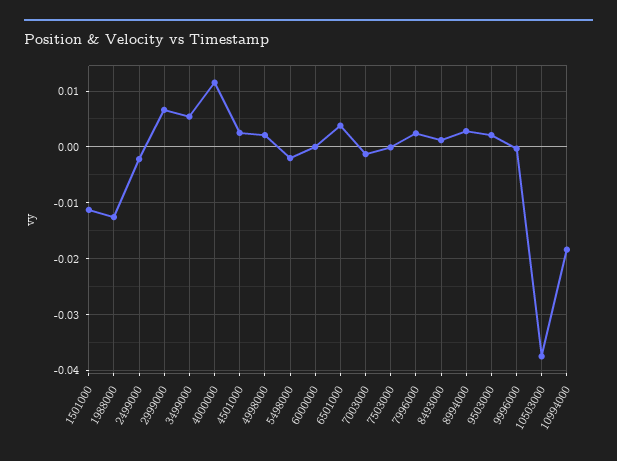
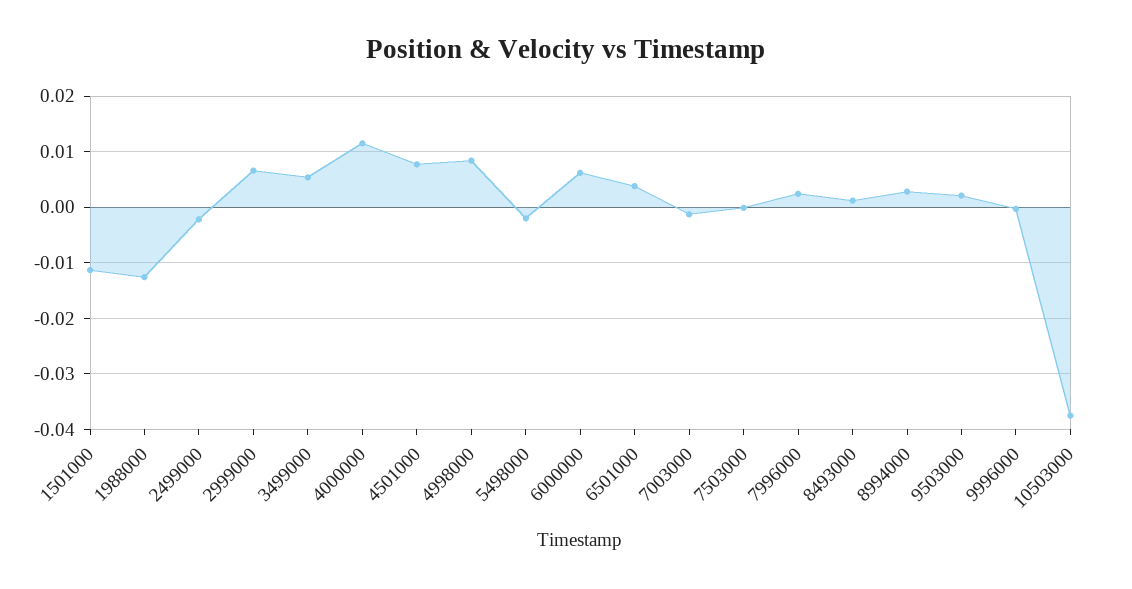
  {
    "1501000": -0.012,
    "1988000": -0.012,
    "2499000": -0.002,
    "2999000": 0.006,
    "3499000": 0.006,
    "4000000": 0.012,
-   "4501000": 0.002,
+   "4501000": 0.008,
-   "4998000": 0.002,
+   "4998000": 0.008,
    "5498000": -0.002,
-   "6000000": 0,
+   "6000000": 0.006,
    "6501000": 0.004,
    "7003000": -0.002,
    "7503000": 0,
    "7996000": 0.002,
    "8493000": 0.002,
    "8994000": 0.002,
    "9503000": 0.002,
    "9996000": 0,
-   "10503000": -0.038,
+   "10503000": -0.038
-   "10994000": -0.018
  }

